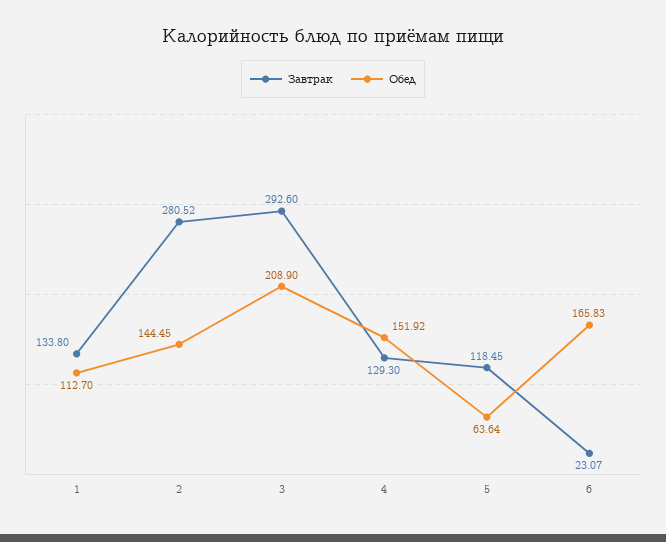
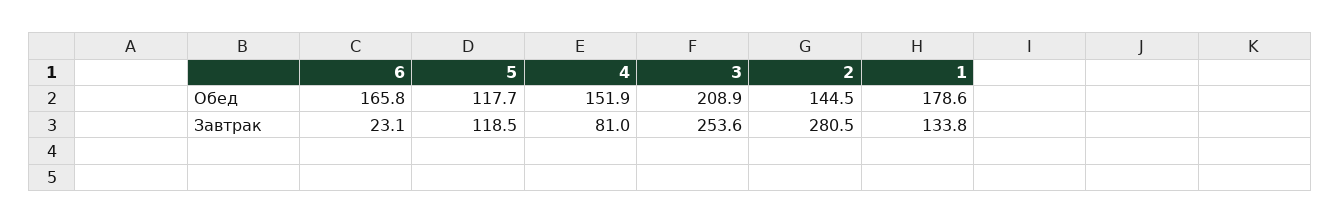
  {
    "Завтрак": {
      "1": 133.8,
      "2": 280.52,
-     "3": 292.6,
+     "3": 253.6,
-     "4": 129.3,
+     "4": 81,
      "5": 118.45,
      "6": 23.07
    },
    "Обед": {
-     "1": 112.7,
+     "1": 178.6,
      "2": 144.45,
      "3": 208.9,
      "4": 151.92,
-     "5": 63.64,
+     "5": 117.7,
      "6": 165.83
    }
  }

